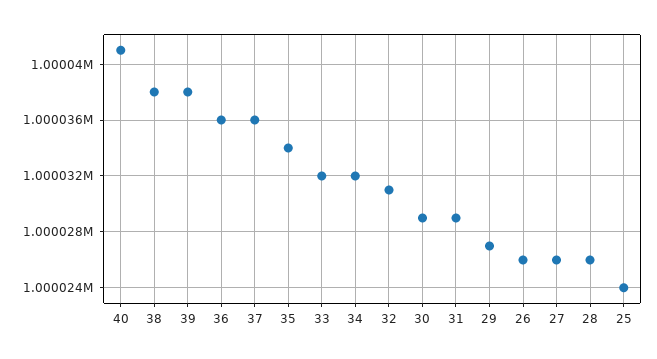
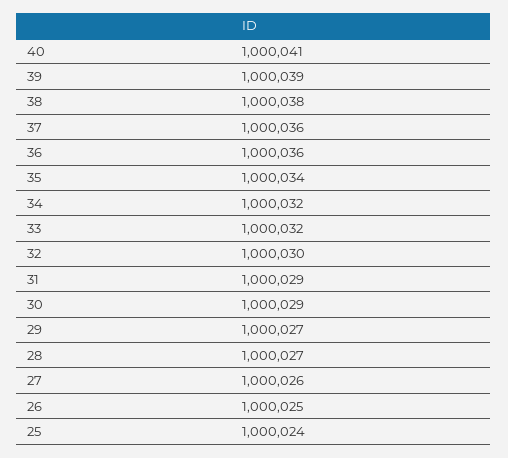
  {
    "40": 1000041,
    "38": 1000038,
-   "39": 1000038,
+   "39": 1000039,
    "36": 1000036,
    "37": 1000036,
    "35": 1000034,
    "33": 1000032,
    "34": 1000032,
-   "32": 1000031,
+   "32": 1000030,
    "30": 1000029,
    "31": 1000029,
    "29": 1000027,
-   "26": 1000026,
+   "26": 1000025,
    "27": 1000026,
-   "28": 1000026,
+   "28": 1000027,
    "25": 1000024
  }

